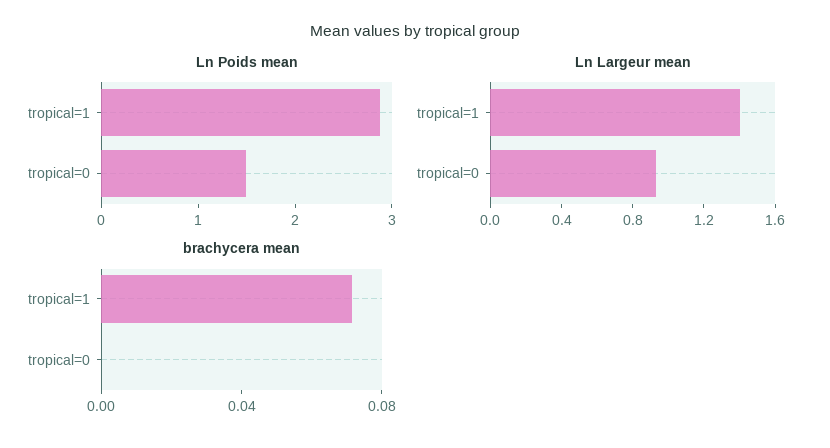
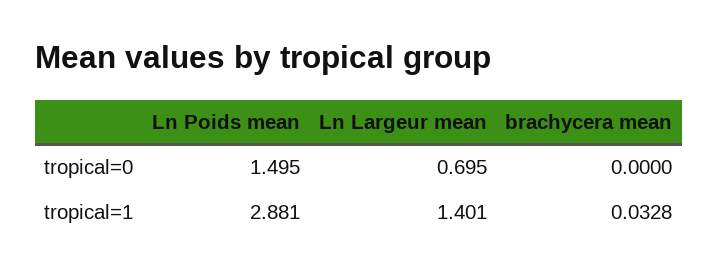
  {
    "Ln Poids mean": {
      "tropical=1": 2.881,
      "tropical=0": 1.495
    },
    "Ln Largeur mean": {
      "tropical=1": 1.401,
-     "tropical=0": 0.9
+     "tropical=0": 0.695
    },
    "brachycera mean": {
-     "tropical=1": 0.07,
+     "tropical=1": 0.0328,
      "tropical=0": 0
    }
  }

